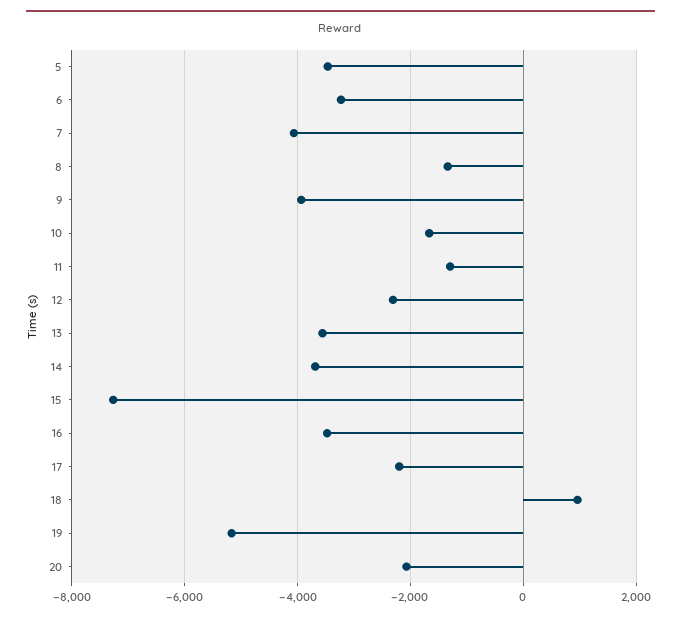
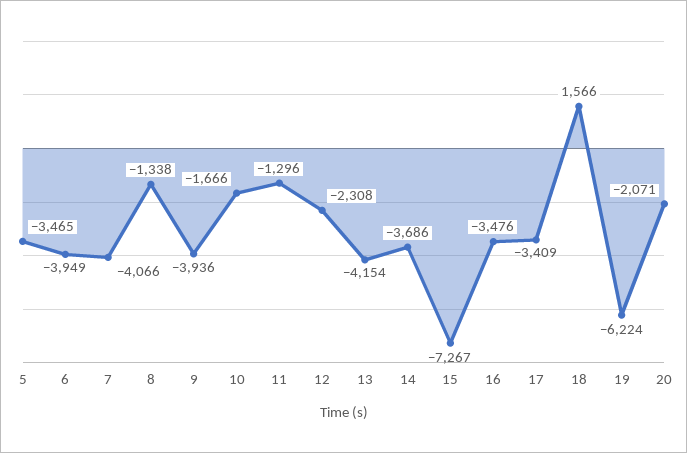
  {
    "5": -3465,
-   "6": -3200,
+   "6": -3949,
    "7": -4066,
    "8": -1338,
    "9": -3936,
    "10": -1666,
    "11": -1296,
    "12": -2308,
-   "13": -3600,
+   "13": -4154,
    "14": -3686,
    "15": -7267,
    "16": -3476,
-   "17": -2200,
+   "17": -3409,
-   "18": 1000,
+   "18": 1566,
-   "19": -5200,
+   "19": -6224,
    "20": -2071
  }

